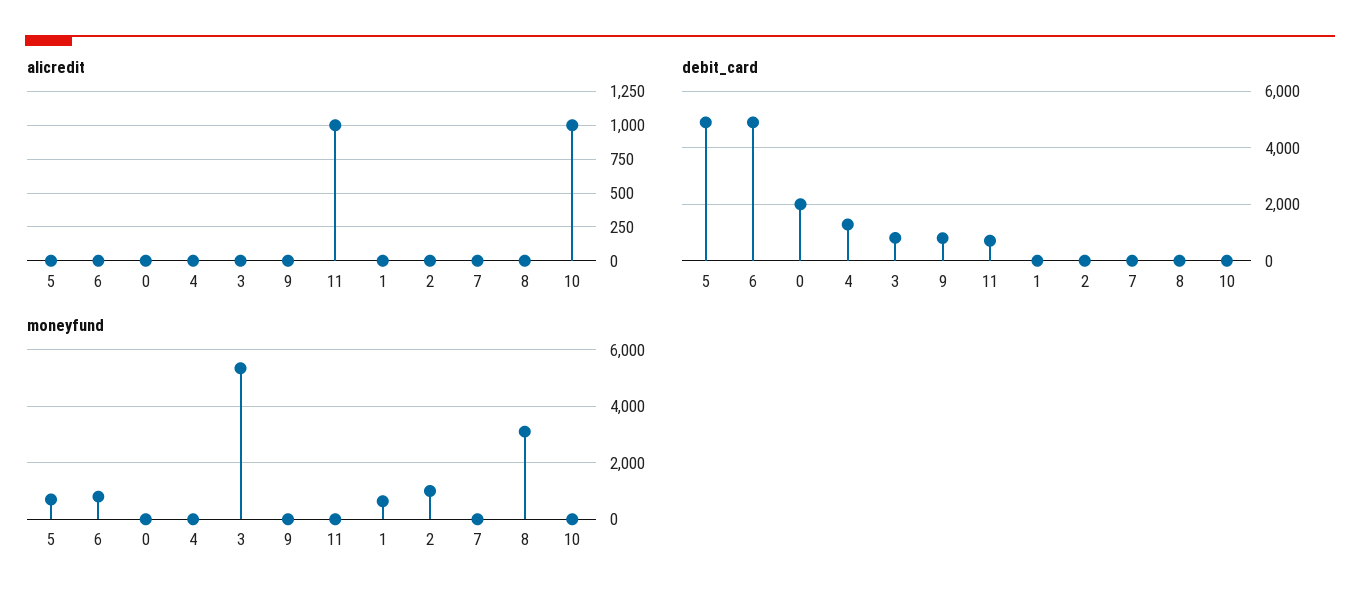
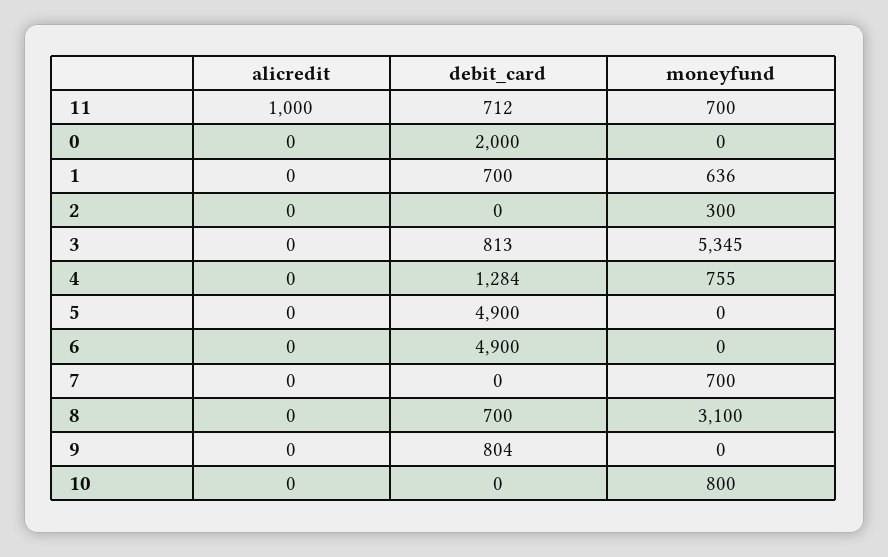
  {
    "alicredit": {
      "5": 0,
      "6": 0,
      "0": 0,
      "4": 0,
      "3": 0,
      "9": 0,
      "11": 1000,
      "1": 0,
      "2": 0,
      "7": 0,
      "8": 0,
-     "10": 1000
+     "10": 0
    },
    "debit_card": {
      "5": 4900,
      "6": 4900,
      "0": 2000,
      "4": 1284,
      "3": 813,
      "9": 804,
      "11": 712,
-     "1": 0,
+     "1": 700,
      "2": 0,
      "7": 0,
-     "8": 0,
+     "8": 700,
      "10": 0
    },
    "moneyfund": {
-     "5": 750,
+     "5": 0,
-     "6": 750,
+     "6": 0,
      "0": 0,
-     "4": 0,
+     "4": 755,
      "3": 5345,
      "9": 0,
-     "11": 0,
+     "11": 700,
      "1": 636,
-     "2": 1000,
+     "2": 300,
-     "7": 0,
+     "7": 700,
      "8": 3100,
-     "10": 0
+     "10": 800
    }
  }

